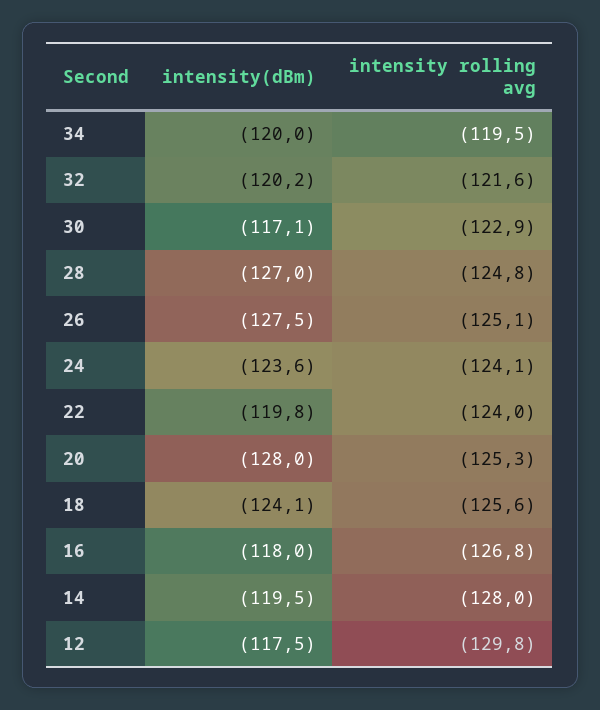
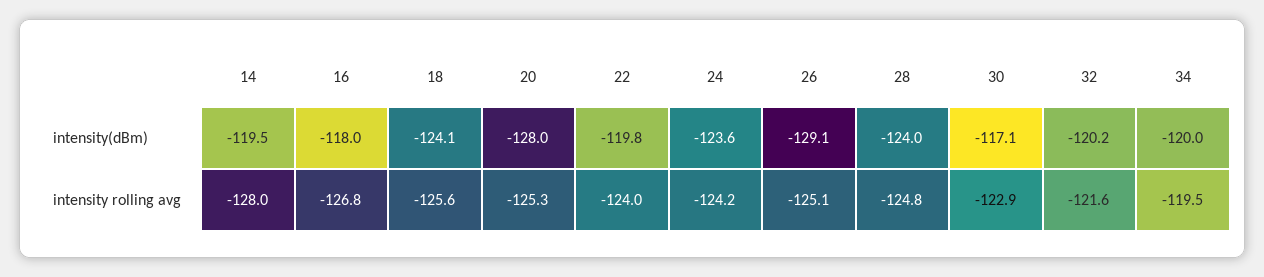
  {
    "intensity(dBm)": {
      "34": -120,
      "32": -120.2,
      "30": -117.1,
-     "28": -127,
+     "28": -124,
-     "26": -127.5,
+     "26": -129.1,
      "24": -123.6,
      "22": -119.8,
      "20": -128,
      "18": -124.1,
      "16": -118,
-     "14": -119.5,
+     "14": -119.5
-     "12": -117.5
    },
    "intensity rolling avg": {
      "34": -119.5,
      "32": -121.6,
      "30": -122.9,
      "28": -124.8,
      "26": -125.1,
-     "24": -124.1,
+     "24": -124.2,
      "22": -124,
      "20": -125.3,
      "18": -125.6,
      "16": -126.8,
-     "14": -128,
+     "14": -128
-     "12": -129.8
    }
  }

